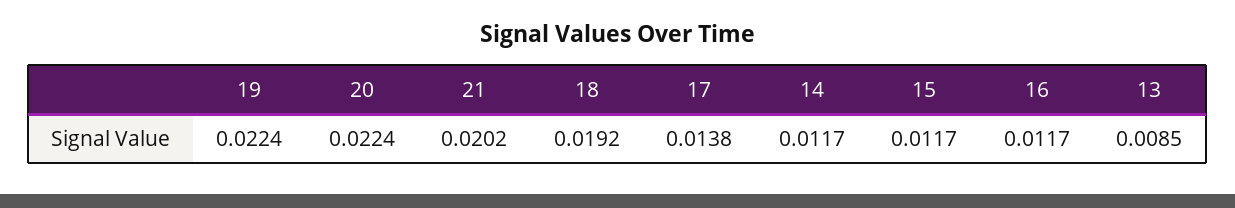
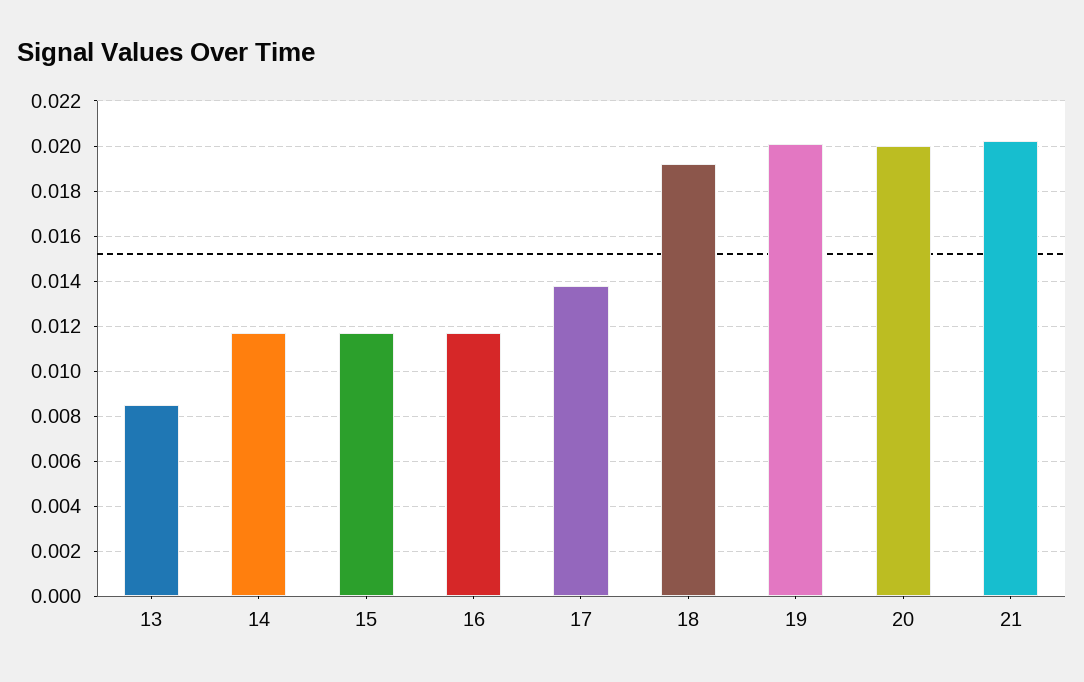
  {
-   "19": 0.0224,
+   "19": 0.02,
-   "20": 0.0224,
+   "20": 0.02,
    "21": 0.0202,
    "18": 0.0192,
    "17": 0.0138,
    "14": 0.0117,
    "15": 0.0117,
    "16": 0.0117,
    "13": 0.0085
  }

